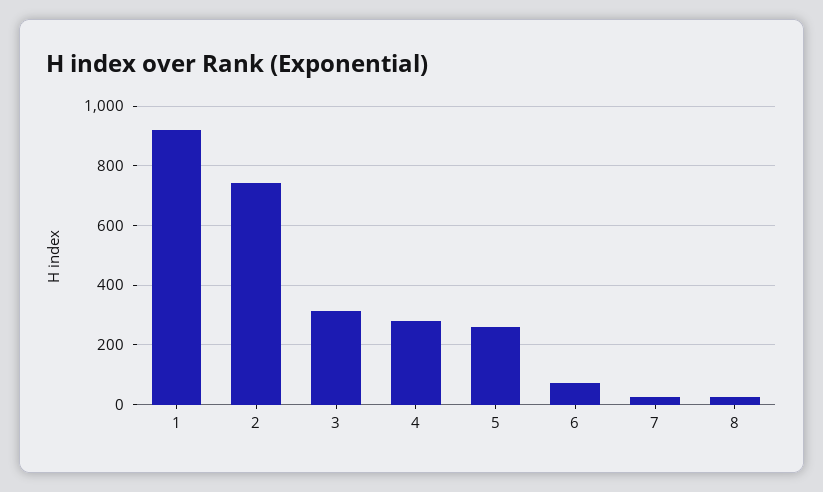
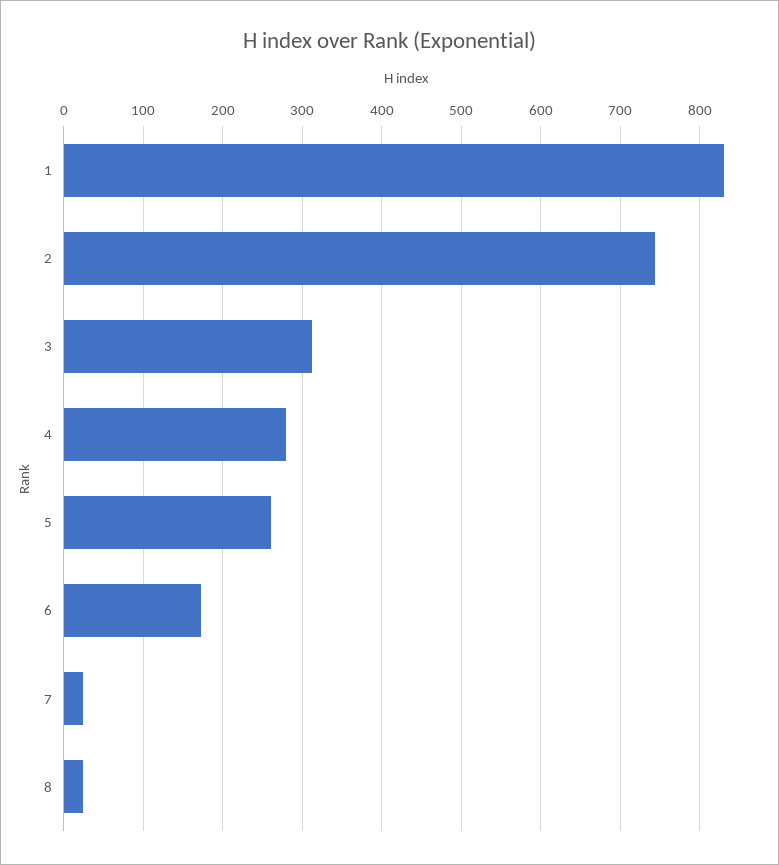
  {
-   "1": 925,
+   "1": 830,
    "2": 740,
    "3": 310,
    "4": 280,
    "5": 260,
-   "6": 75,
+   "6": 170,
    "7": 20,
    "8": 20
  }

